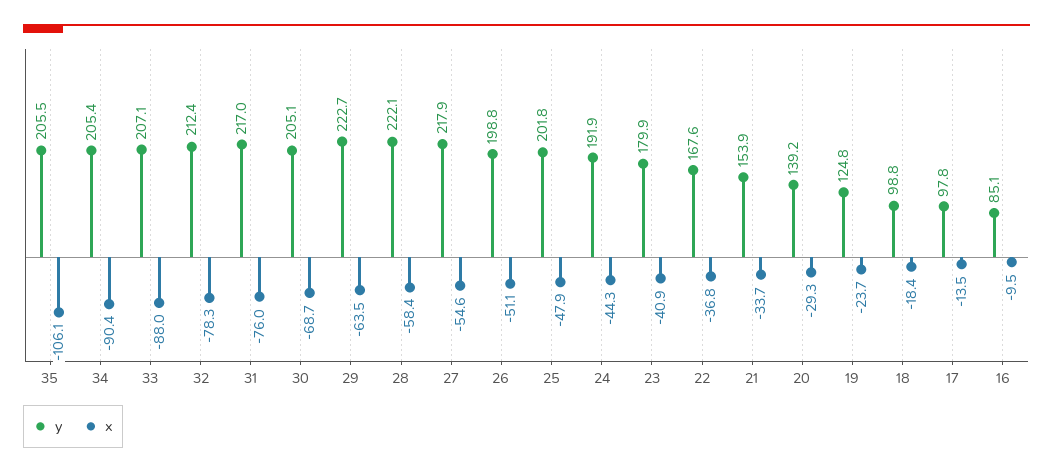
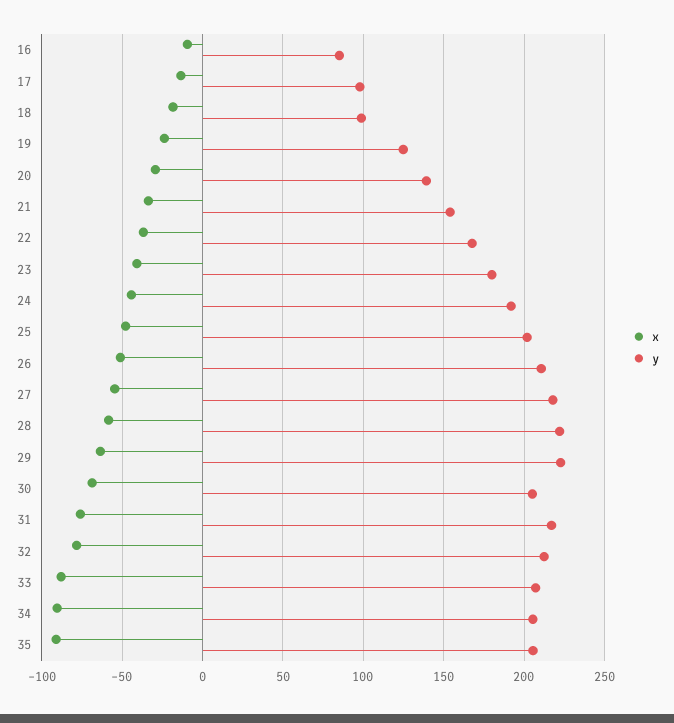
  {
    "y": {
      "35": 205.5,
      "34": 205.4,
      "33": 207.1,
      "32": 212.4,
      "31": 217,
      "30": 205.1,
      "29": 222.7,
      "28": 222.1,
      "27": 217.9,
-     "26": 198.8,
+     "26": 210,
      "25": 201.8,
      "24": 191.9,
      "23": 179.9,
      "22": 167.6,
      "21": 153.9,
      "20": 139.2,
      "19": 124.8,
      "18": 98.8,
      "17": 97.8,
      "16": 85.1
    },
    "x": {
-     "35": -106.1,
+     "35": -90,
      "34": -90.4,
      "33": -88,
      "32": -78.3,
      "31": -76,
      "30": -68.7,
      "29": -63.5,
      "28": -58.4,
      "27": -54.6,
      "26": -51.1,
      "25": -47.9,
      "24": -44.3,
      "23": -40.9,
      "22": -36.8,
      "21": -33.7,
      "20": -29.3,
      "19": -23.7,
      "18": -18.4,
      "17": -13.5,
      "16": -9.5
    }
  }

